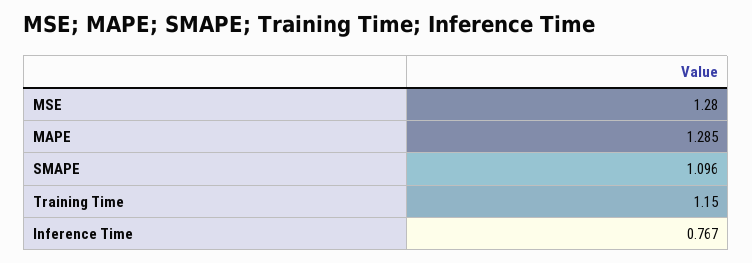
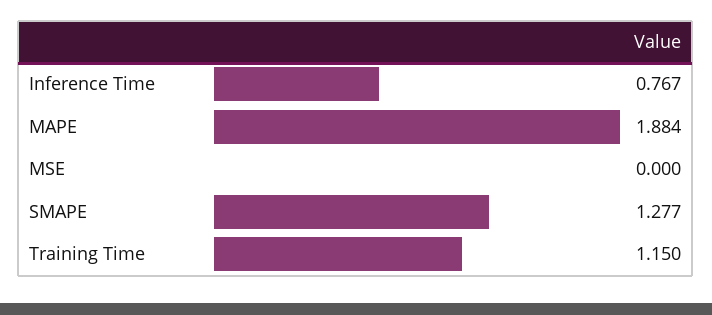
  {
-   "MSE": 1.28,
+   "MSE": 0,
-   "MAPE": 1.285,
+   "MAPE": 1.884,
-   "SMAPE": 1.096,
+   "SMAPE": 1.277,
    "Training Time": 1.15,
    "Inference Time": 0.767
  }

